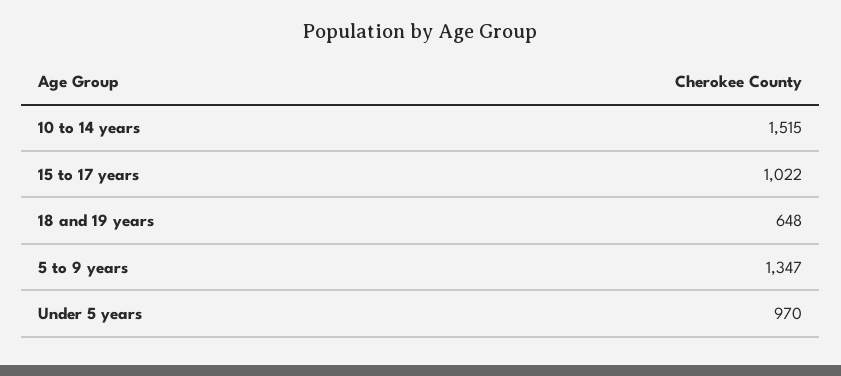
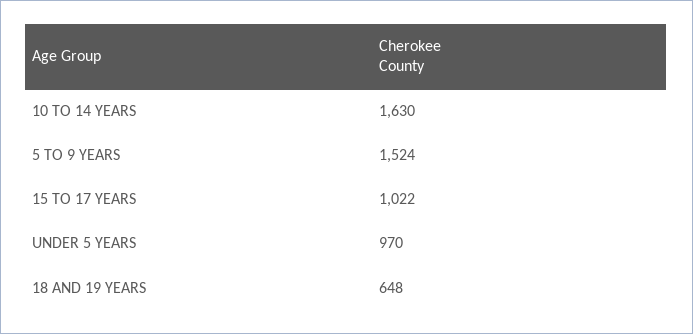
  {
-   "10 to 14 years": 1515,
+   "10 to 14 years": 1630,
    "15 to 17 years": 1022,
    "18 and 19 years": 648,
-   "5 to 9 years": 1347,
+   "5 to 9 years": 1524,
    "Under 5 years": 970
  }

